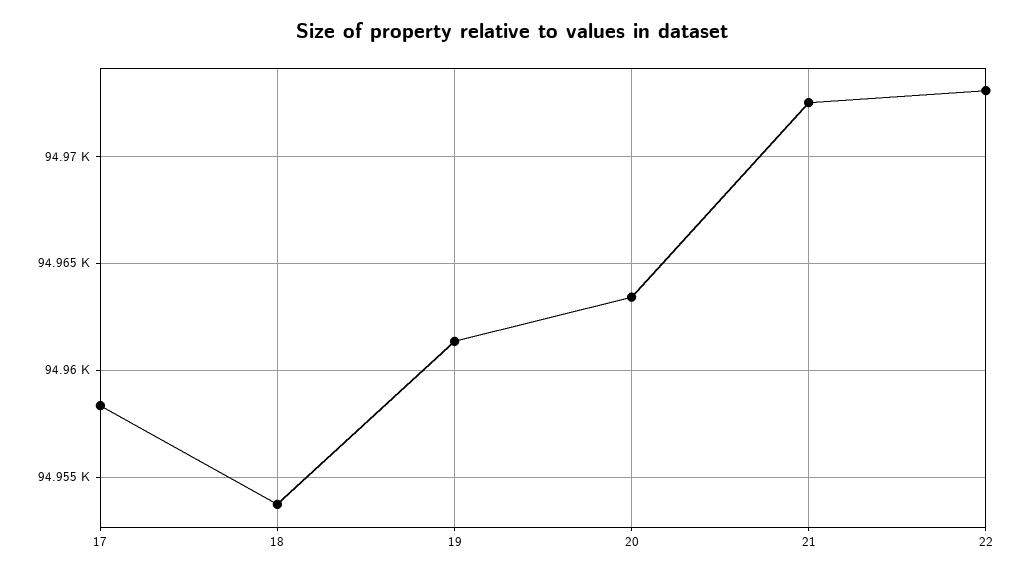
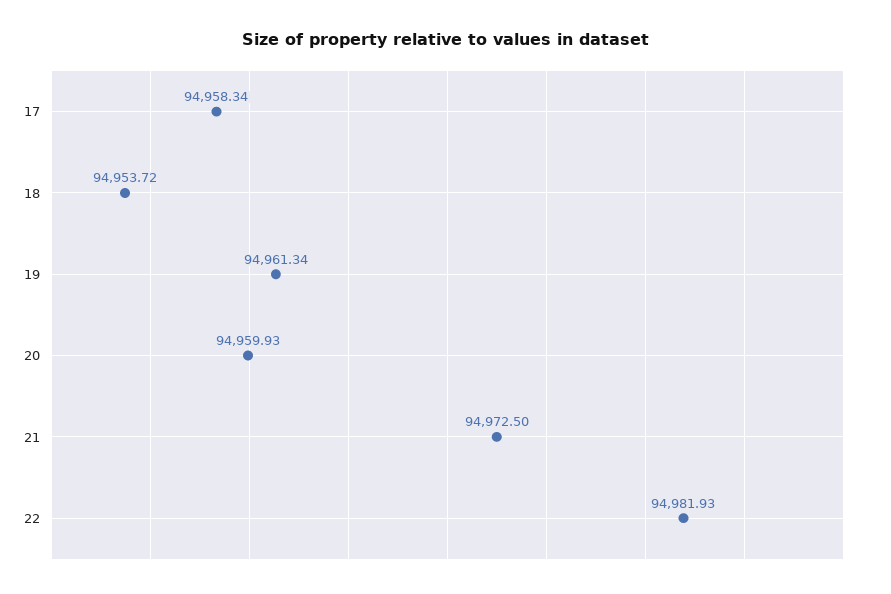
  {
    "17": 94958.34,
    "18": 94953.72,
    "19": 94961.34,
-   "20": 94963.5,
+   "20": 94959.93,
    "21": 94972.5,
-   "22": 94973
+   "22": 94981.93
  }

